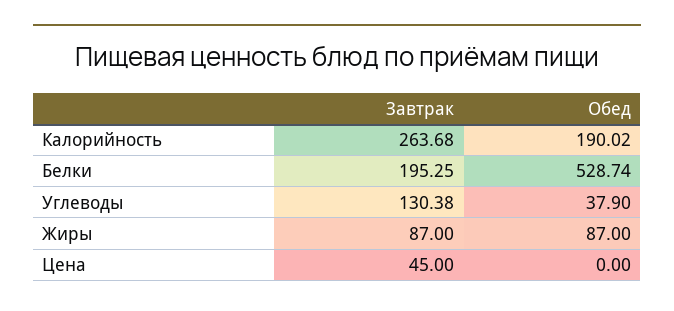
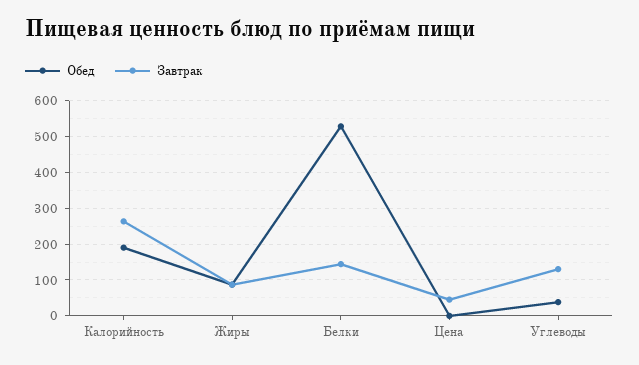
  {
    "Завтрак": {
      "Калорийность": 263.68,
-     "Белки": 195.25,
+     "Белки": 140,
      "Углеводы": 130.38,
      "Жиры": 87,
      "Цена": 45
    },
    "Обед": {
      "Калорийность": 190.02,
      "Белки": 528.74,
      "Углеводы": 37.9,
      "Жиры": 87,
      "Цена": 0
    }
  }

